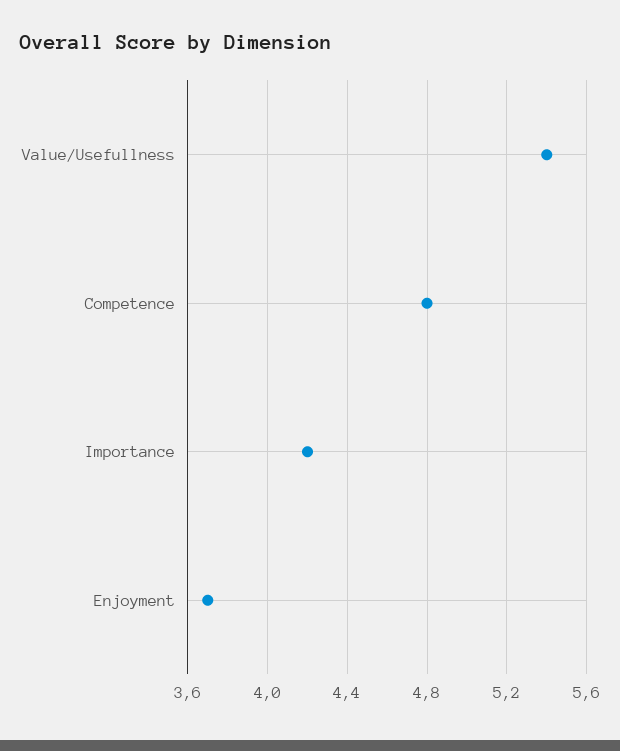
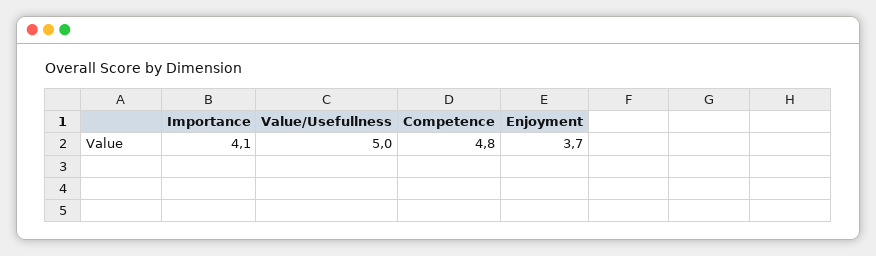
  {
-   "Value/Usefullness": 5.4,
+   "Value/Usefullness": 5,
    "Competence": 4.8,
-   "Importance": 4.2,
+   "Importance": 4.1,
    "Enjoyment": 3.7
  }

